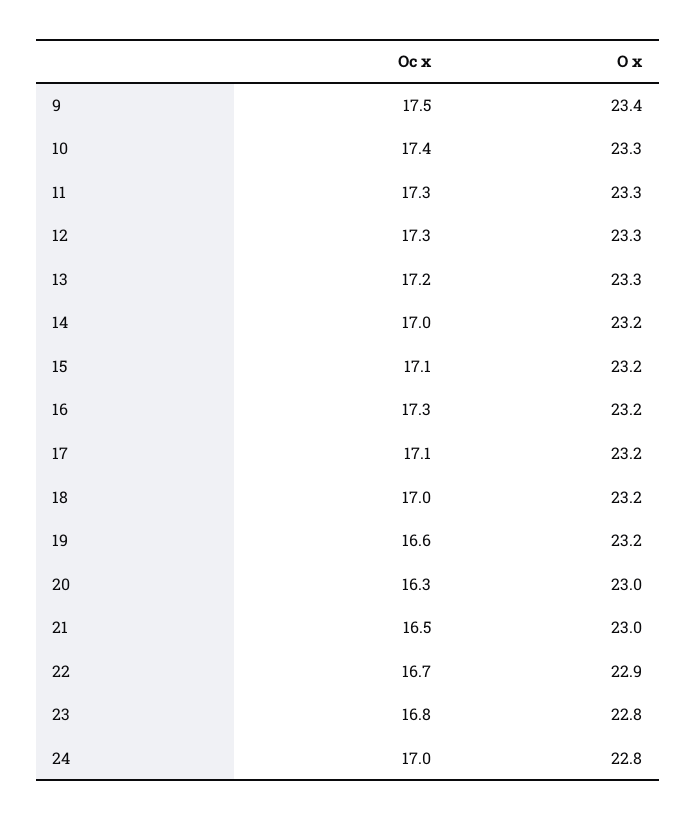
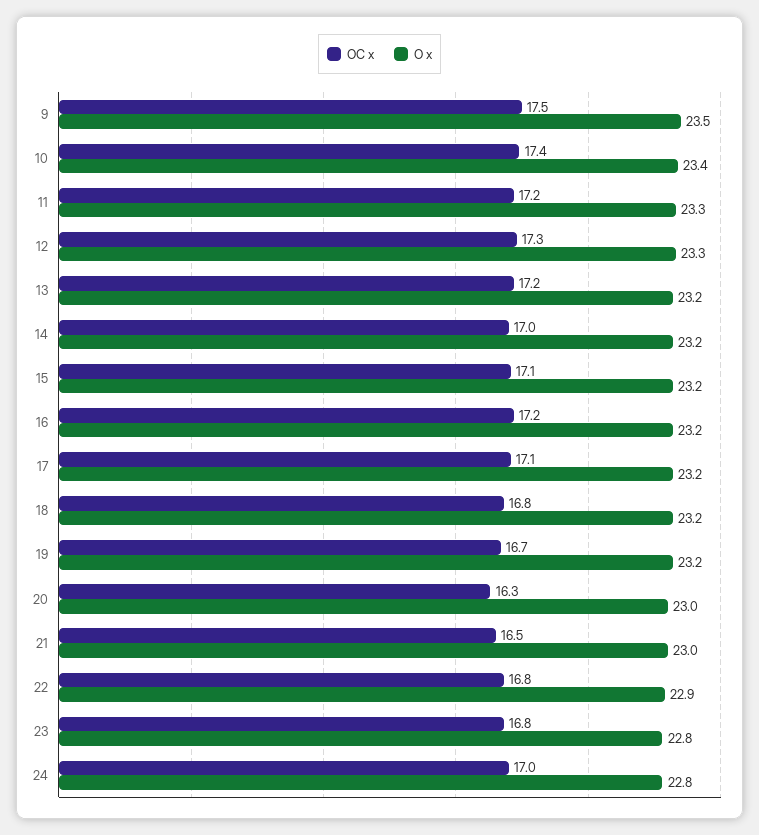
  {
    "Oc x": {
      "9": 17.5,
      "10": 17.4,
-     "11": 17.3,
+     "11": 17.2,
      "12": 17.3,
      "13": 17.2,
      "14": 17,
      "15": 17.1,
-     "16": 17.3,
+     "16": 17.2,
      "17": 17.1,
-     "18": 17,
+     "18": 16.8,
-     "19": 16.6,
+     "19": 16.7,
      "20": 16.3,
      "21": 16.5,
-     "22": 16.7,
+     "22": 16.8,
      "23": 16.8,
      "24": 17
    },
    "O x": {
-     "9": 23.4,
+     "9": 23.5,
-     "10": 23.3,
+     "10": 23.4,
      "11": 23.3,
      "12": 23.3,
-     "13": 23.3,
+     "13": 23.2,
      "14": 23.2,
      "15": 23.2,
      "16": 23.2,
      "17": 23.2,
      "18": 23.2,
      "19": 23.2,
      "20": 23,
      "21": 23,
      "22": 22.9,
      "23": 22.8,
      "24": 22.8
    }
  }

